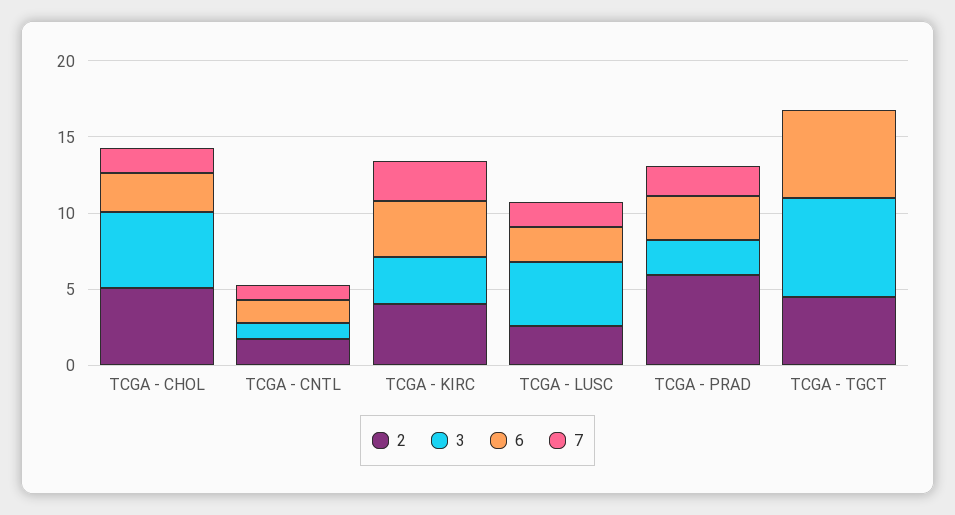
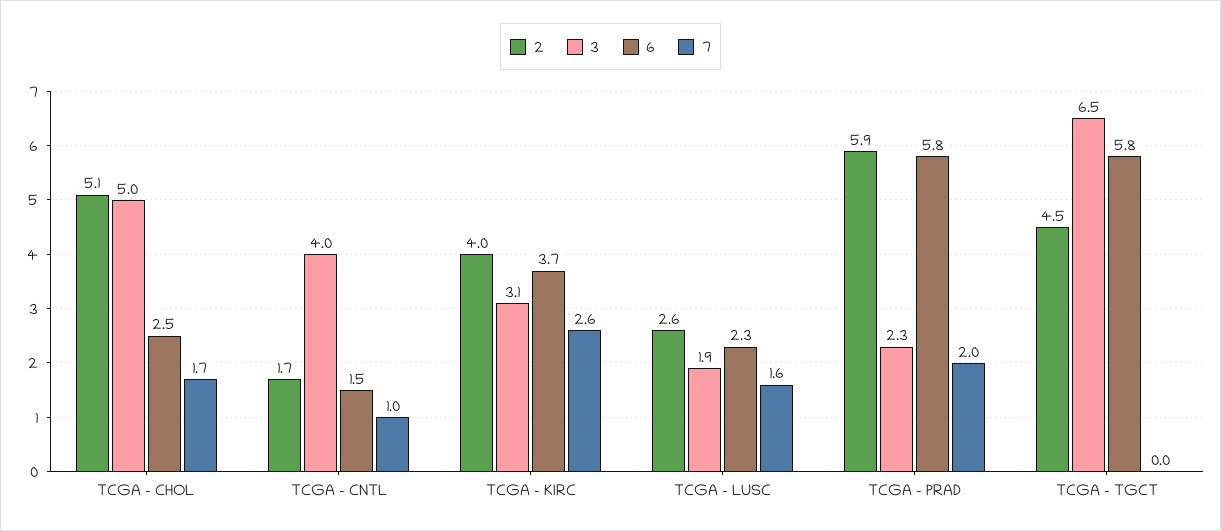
  {
    "2": {
      "TCGA - CHOL": 5.1,
      "TCGA - CNTL": 1.7,
      "TCGA - KIRC": 4,
      "TCGA - LUSC": 2.6,
      "TCGA - PRAD": 5.9,
      "TCGA - TGCT": 4.5
    },
    "3": {
      "TCGA - CHOL": 5,
-     "TCGA - CNTL": 1,
+     "TCGA - CNTL": 4,
      "TCGA - KIRC": 3.1,
-     "TCGA - LUSC": 4,
+     "TCGA - LUSC": 1.9,
      "TCGA - PRAD": 2.3,
      "TCGA - TGCT": 6.5
    },
    "6": {
      "TCGA - CHOL": 2.5,
      "TCGA - CNTL": 1.5,
      "TCGA - KIRC": 3.7,
      "TCGA - LUSC": 2.3,
-     "TCGA - PRAD": 3,
+     "TCGA - PRAD": 5.8,
      "TCGA - TGCT": 5.8
    },
    "7": {
      "TCGA - CHOL": 1.7,
      "TCGA - CNTL": 1,
      "TCGA - KIRC": 2.6,
      "TCGA - LUSC": 1.6,
      "TCGA - PRAD": 2,
      "TCGA - TGCT": 0
    }
  }

